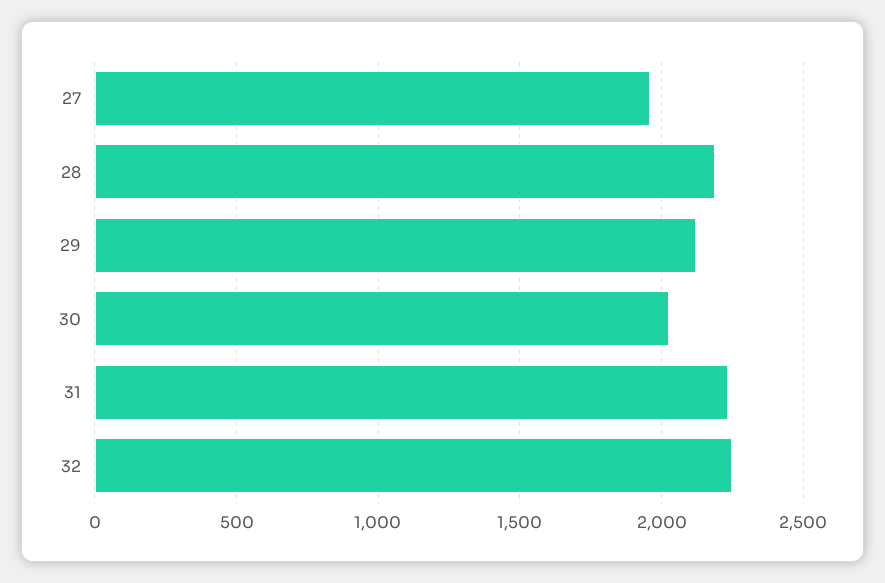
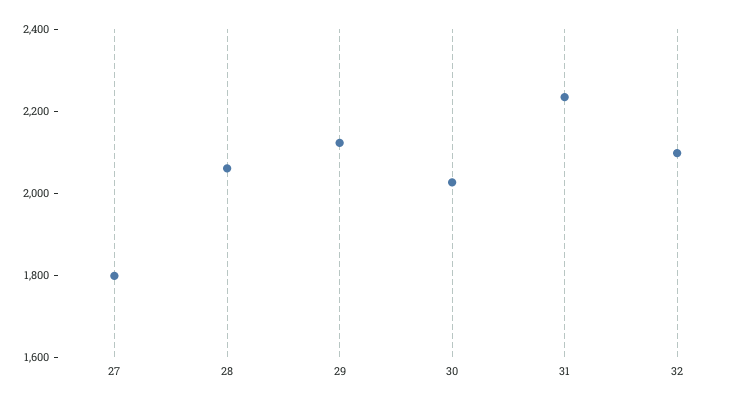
  {
-   "27": 1950,
+   "27": 1800,
-   "28": 2200,
+   "28": 2050,
    "29": 2100,
    "30": 2050,
    "31": 2250,
-   "32": 2250
+   "32": 2100
  }

